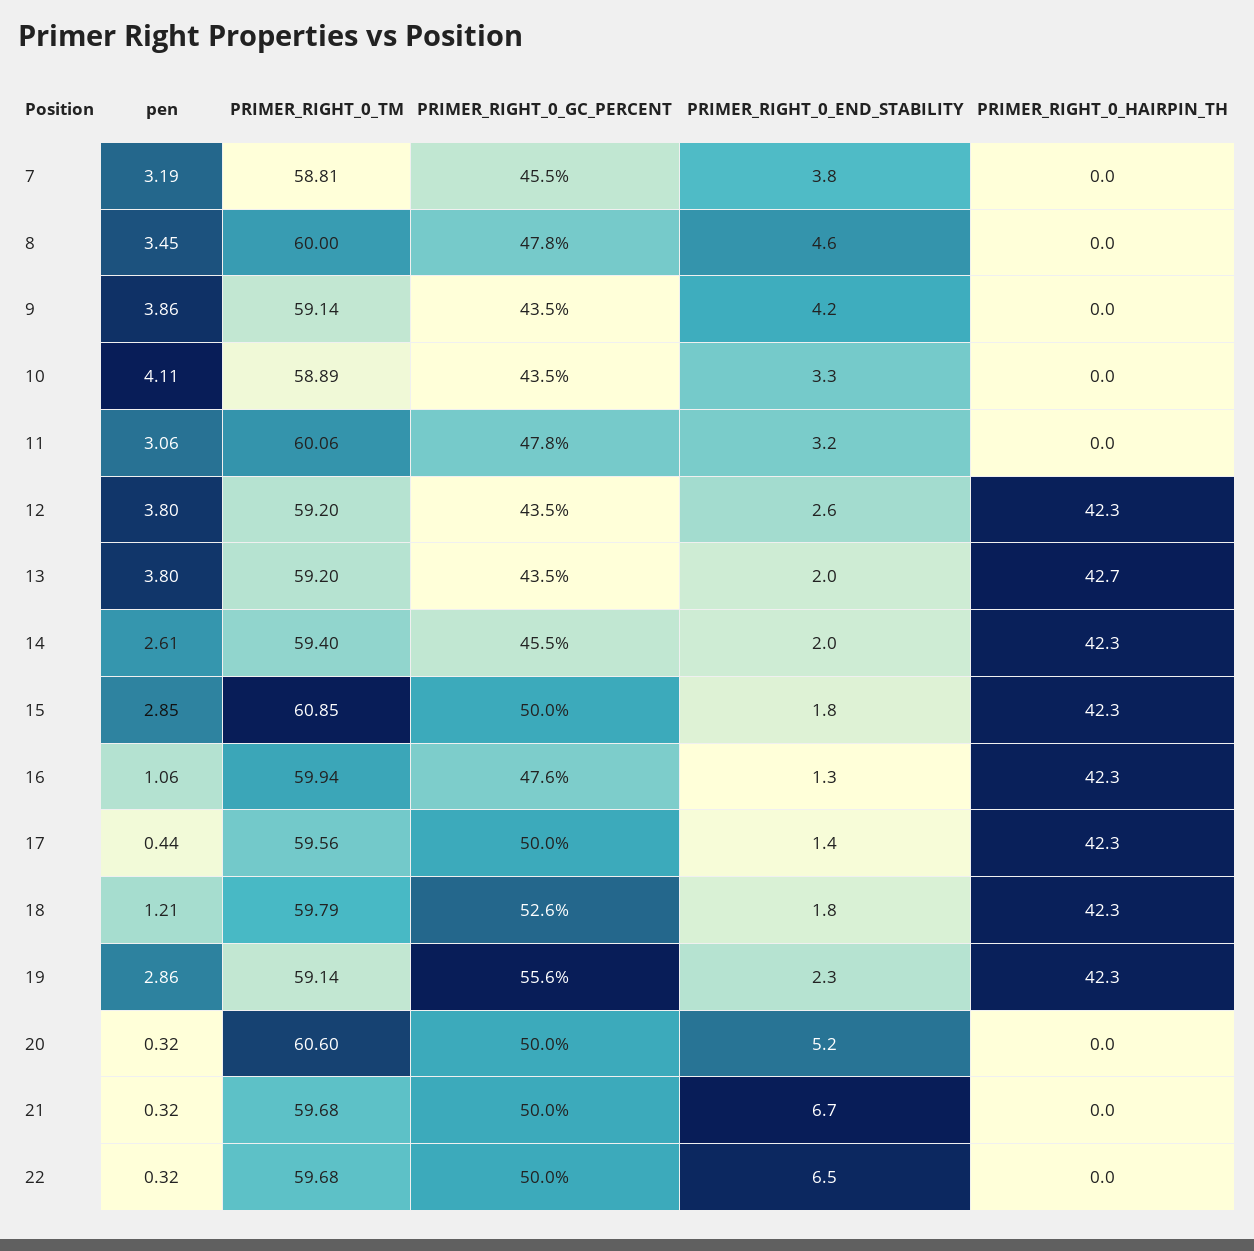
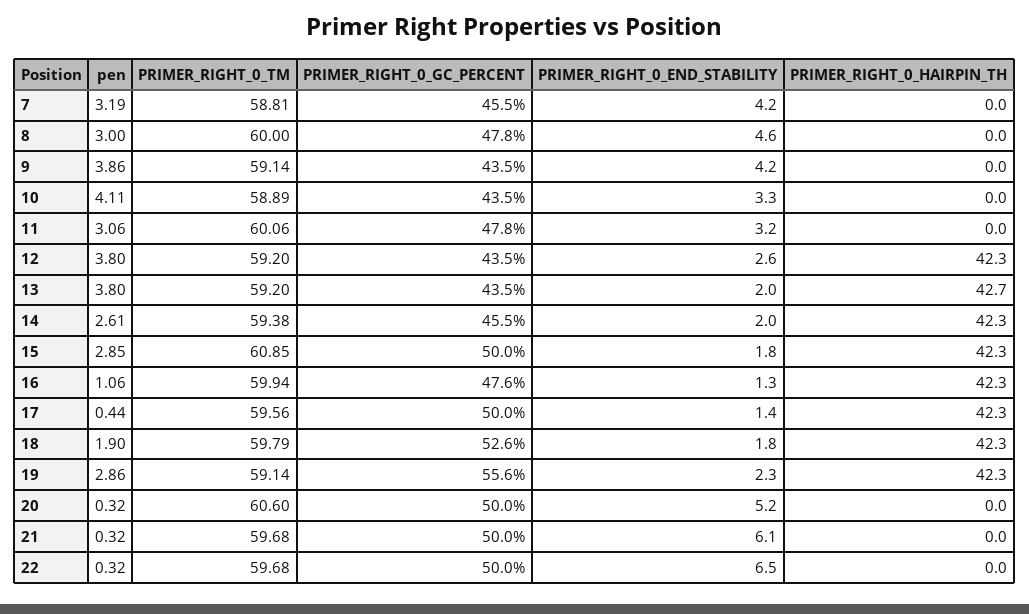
  {
    "pen": {
      "7": 3.19,
-     "8": 3.45,
+     "8": 3,
      "9": 3.86,
      "10": 4.11,
      "11": 3.06,
      "12": 3.8,
      "13": 3.8,
      "14": 2.61,
      "15": 2.85,
      "16": 1.06,
      "17": 0.44,
-     "18": 1.21,
+     "18": 1.9,
      "19": 2.86,
      "20": 0.32,
      "21": 0.32,
      "22": 0.32
    },
    "PRIMER_RIGHT_0_TM": {
      "7": 58.81,
      "8": 60,
      "9": 59.14,
      "10": 58.89,
      "11": 60.06,
      "12": 59.2,
      "13": 59.2,
-     "14": 59.4,
+     "14": 59.38,
      "15": 60.85,
      "16": 59.94,
      "17": 59.56,
      "18": 59.79,
      "19": 59.14,
      "20": 60.6,
      "21": 59.68,
      "22": 59.68
    },
    "PRIMER_RIGHT_0_GC_PERCENT": {
      "7": 45.5,
      "8": 47.8,
      "9": 43.5,
      "10": 43.5,
      "11": 47.8,
      "12": 43.5,
      "13": 43.5,
      "14": 45.5,
      "15": 50,
      "16": 47.6,
      "17": 50,
      "18": 52.6,
      "19": 55.6,
      "20": 50,
      "21": 50,
      "22": 50
    },
    "PRIMER_RIGHT_0_END_STABILITY": {
-     "7": 3.8,
+     "7": 4.2,
      "8": 4.6,
      "9": 4.2,
      "10": 3.3,
      "11": 3.2,
      "12": 2.6,
      "13": 2,
      "14": 2,
      "15": 1.8,
      "16": 1.3,
      "17": 1.4,
      "18": 1.8,
      "19": 2.3,
      "20": 5.2,
-     "21": 6.7,
+     "21": 6.1,
      "22": 6.5
    },
    "PRIMER_RIGHT_0_HAIRPIN_TH": {
      "7": 0,
      "8": 0,
      "9": 0,
      "10": 0,
      "11": 0,
      "12": 42.3,
      "13": 42.7,
      "14": 42.3,
      "15": 42.3,
      "16": 42.3,
      "17": 42.3,
      "18": 42.3,
      "19": 42.3,
      "20": 0,
      "21": 0,
      "22": 0
    }
  }

